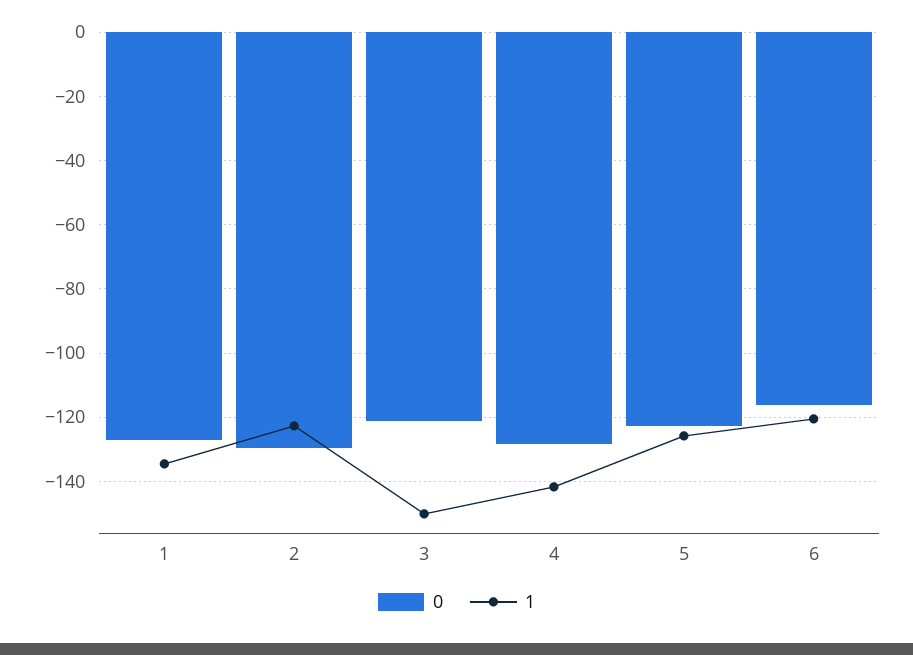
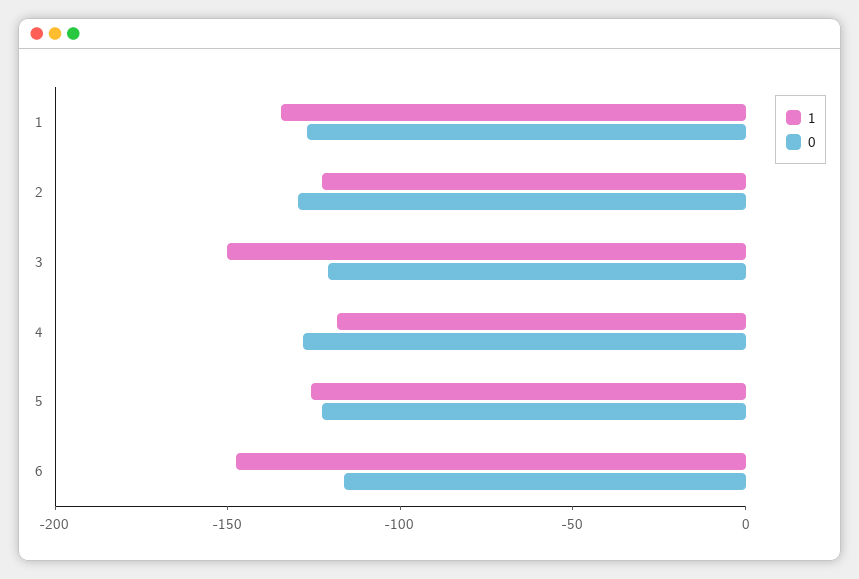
  {
    "0": {
      "1": -128,
      "2": -130,
      "3": -122,
      "4": -128,
      "5": -122,
      "6": -116
    },
    "1": {
      "1": -134,
      "2": -122,
      "3": -150,
-     "4": -142,
+     "4": -120,
      "5": -126,
-     "6": -120
+     "6": -150
    }
  }

